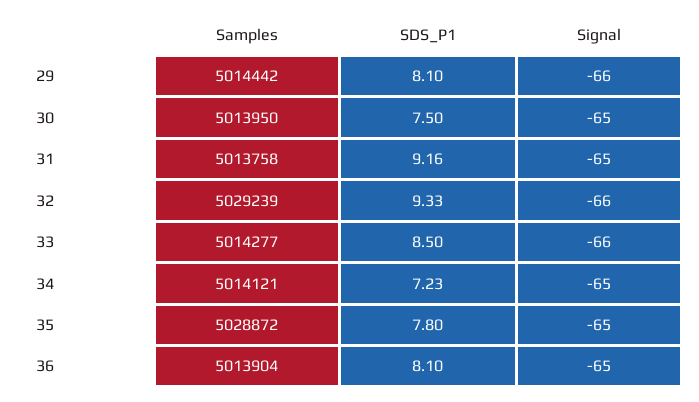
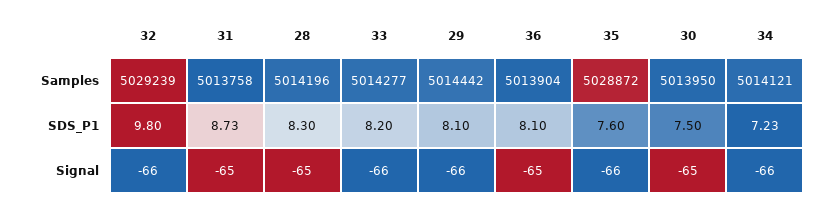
  {
    "Samples": {
      "29": 5014442,
      "30": 5013950,
      "31": 5013758,
      "32": 5029239,
      "33": 5014277,
      "34": 5014121,
      "35": 5028872,
-     "36": 5013904
+     "36": 5013904,
+     "28": 5014196
    },
    "SDS_P1": {
      "29": 8.1,
      "30": 7.5,
-     "31": 9.16,
+     "31": 8.73,
-     "32": 9.33,
+     "32": 9.8,
-     "33": 8.5,
+     "33": 8.2,
      "34": 7.23,
-     "35": 7.8,
+     "35": 7.6,
-     "36": 8.1
+     "36": 8.1,
+     "28": 8.3
    },
    "Signal": {
      "29": -66,
      "30": -65,
      "31": -65,
      "32": -66,
      "33": -66,
-     "34": -65,
+     "34": -66,
-     "35": -65,
+     "35": -66,
-     "36": -65
+     "36": -65,
+     "28": -65
    }
  }

